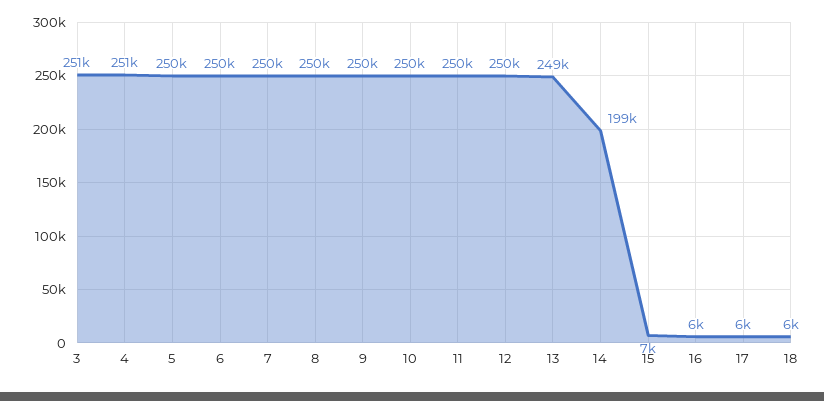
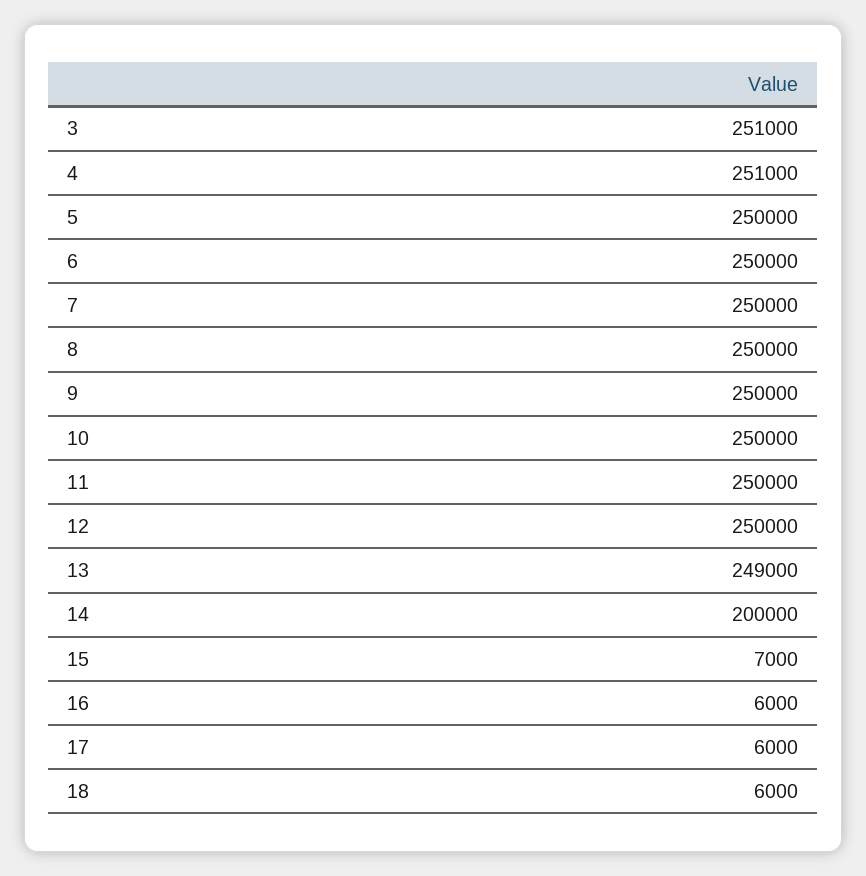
  {
    "3": 251000,
    "4": 251000,
    "5": 250000,
    "6": 250000,
    "7": 250000,
    "8": 250000,
    "9": 250000,
    "10": 250000,
    "11": 250000,
    "12": 250000,
    "13": 249000,
-   "14": 199000,
+   "14": 200000,
    "15": 7000,
    "16": 6000,
    "17": 6000,
    "18": 6000
  }

